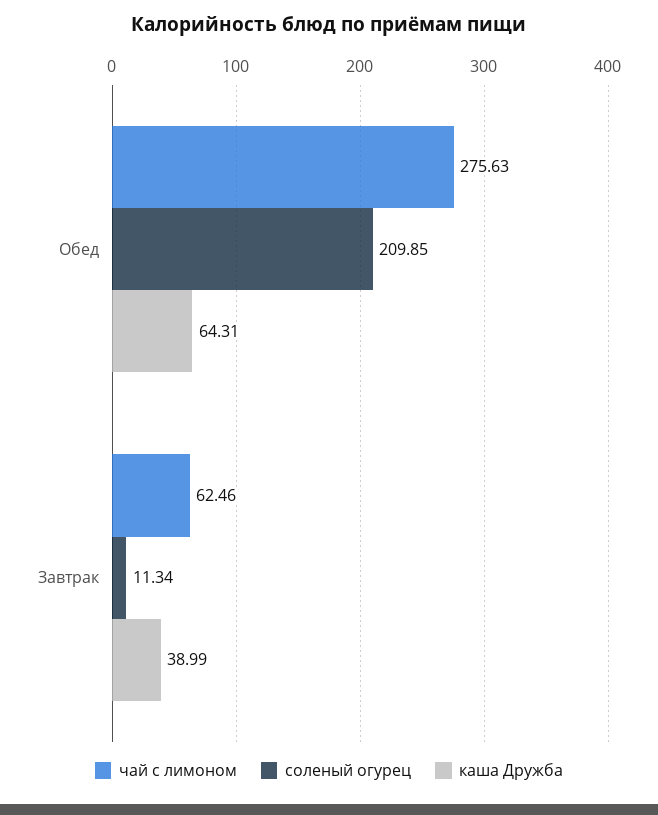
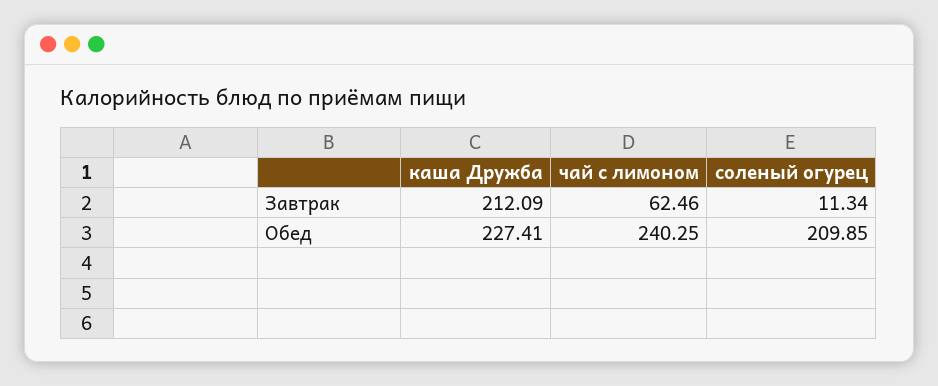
  {
    "чай с лимоном": {
-     "Обед": 275.63,
+     "Обед": 240.25,
      "Завтрак": 62.46
    },
    "соленый огурец": {
      "Обед": 209.85,
      "Завтрак": 11.34
    },
    "каша Дружба": {
-     "Обед": 64.31,
+     "Обед": 227.41,
-     "Завтрак": 38.99
+     "Завтрак": 212.09
    }
  }

